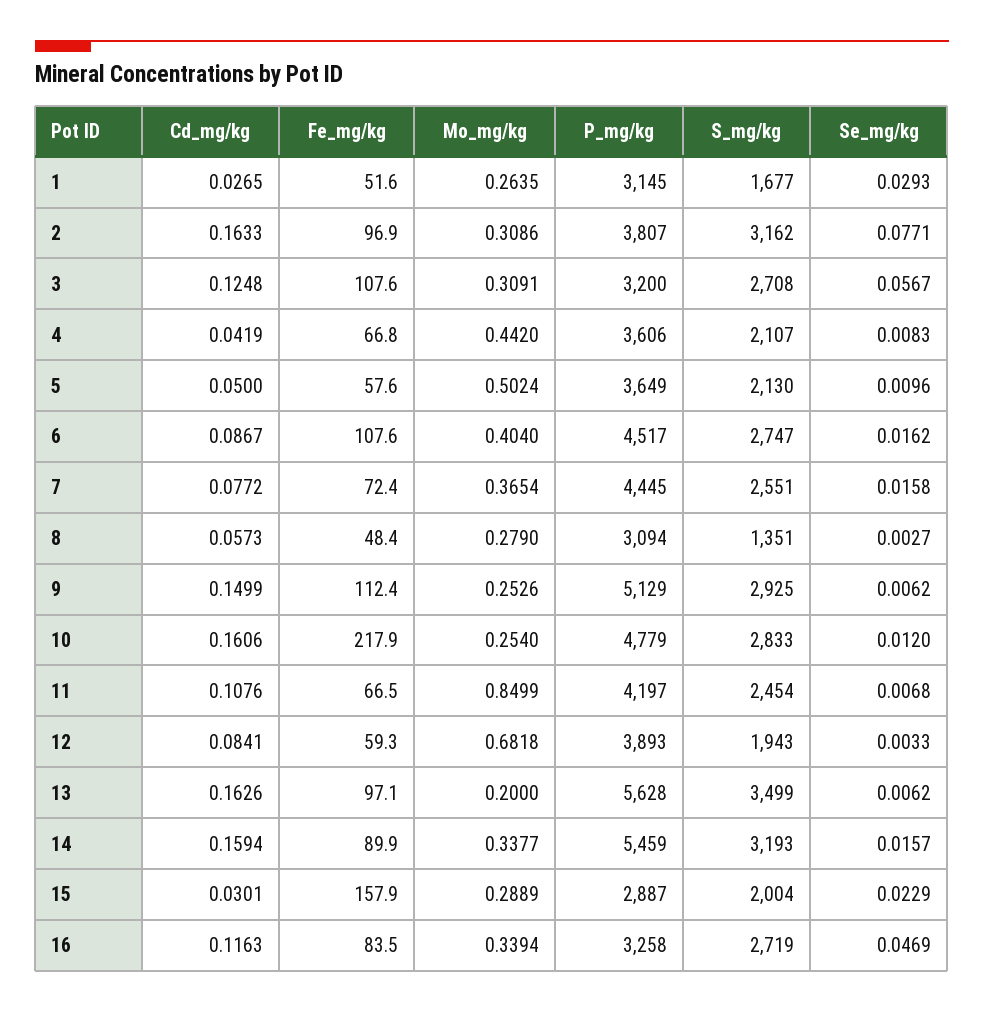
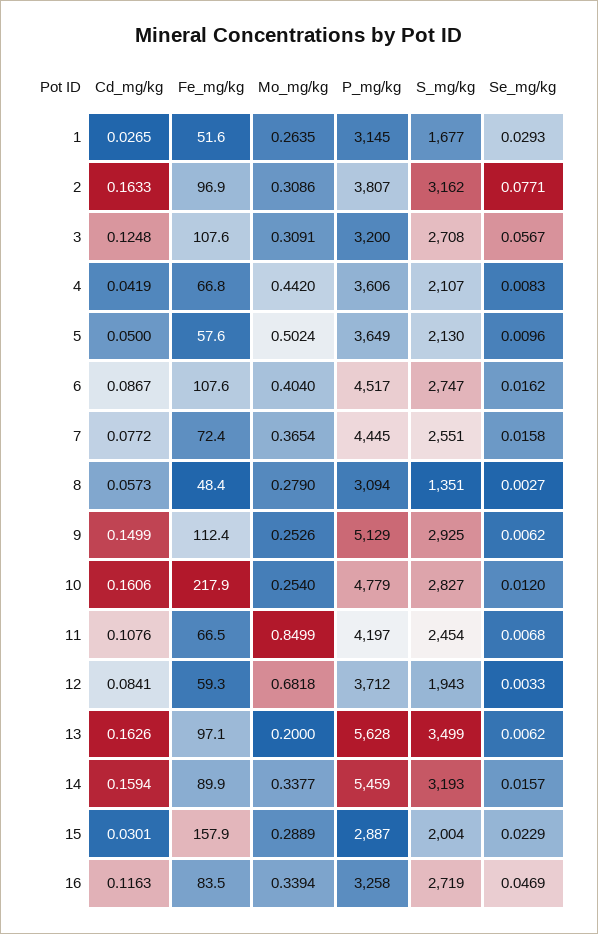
  {
    "Cd_mg/kg": {
      "1": 0.0265,
      "2": 0.1633,
      "3": 0.1248,
      "4": 0.0419,
      "5": 0.05,
      "6": 0.0867,
      "7": 0.0772,
      "8": 0.0573,
      "9": 0.1499,
      "10": 0.1606,
      "11": 0.1076,
      "12": 0.0841,
      "13": 0.1626,
      "14": 0.1594,
      "15": 0.0301,
      "16": 0.1163
    },
    "Fe_mg/kg": {
      "1": 51.6,
      "2": 96.9,
      "3": 107.6,
      "4": 66.8,
      "5": 57.6,
      "6": 107.6,
      "7": 72.4,
      "8": 48.4,
      "9": 112.4,
      "10": 217.9,
      "11": 66.5,
      "12": 59.3,
      "13": 97.1,
      "14": 89.9,
      "15": 157.9,
      "16": 83.5
    },
    "Mo_mg/kg": {
      "1": 0.2635,
      "2": 0.3086,
      "3": 0.3091,
      "4": 0.442,
      "5": 0.5024,
      "6": 0.404,
      "7": 0.3654,
      "8": 0.279,
      "9": 0.2526,
      "10": 0.254,
      "11": 0.8499,
      "12": 0.6818,
      "13": 0.2,
      "14": 0.3377,
      "15": 0.2889,
      "16": 0.3394
    },
    "P_mg/kg": {
      "1": 3145,
      "2": 3807,
      "3": 3200,
      "4": 3606,
      "5": 3649,
      "6": 4517,
      "7": 4445,
      "8": 3094,
      "9": 5129,
      "10": 4779,
      "11": 4197,
-     "12": 3893,
+     "12": 3712,
      "13": 5628,
      "14": 5459,
      "15": 2887,
      "16": 3258
    },
    "S_mg/kg": {
      "1": 1677,
      "2": 3162,
      "3": 2708,
      "4": 2107,
      "5": 2130,
      "6": 2747,
      "7": 2551,
      "8": 1351,
      "9": 2925,
-     "10": 2833,
+     "10": 2827,
      "11": 2454,
      "12": 1943,
      "13": 3499,
      "14": 3193,
      "15": 2004,
      "16": 2719
    },
    "Se_mg/kg": {
      "1": 0.0293,
      "2": 0.0771,
      "3": 0.0567,
      "4": 0.0083,
      "5": 0.0096,
      "6": 0.0162,
      "7": 0.0158,
      "8": 0.0027,
      "9": 0.0062,
      "10": 0.012,
      "11": 0.0068,
      "12": 0.0033,
      "13": 0.0062,
      "14": 0.0157,
      "15": 0.0229,
      "16": 0.0469
    }
  }

